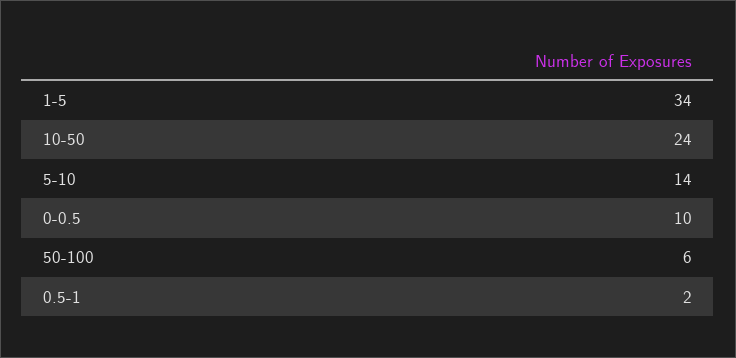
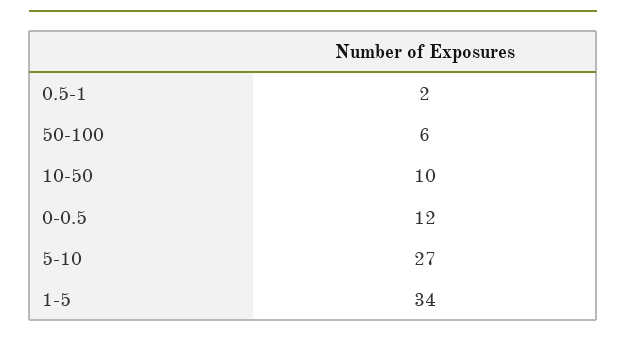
  {
    "1-5": 34,
-   "10-50": 24,
+   "10-50": 10,
-   "5-10": 14,
+   "5-10": 27,
-   "0-0.5": 10,
+   "0-0.5": 12,
    "50-100": 6,
    "0.5-1": 2
  }

